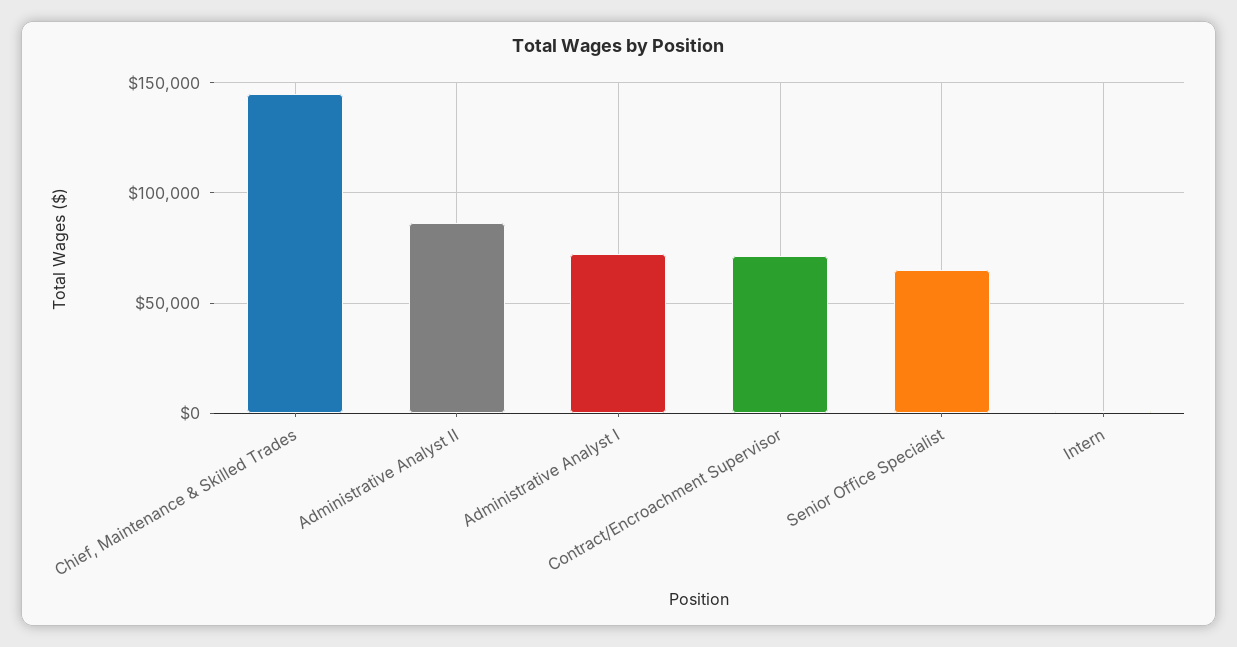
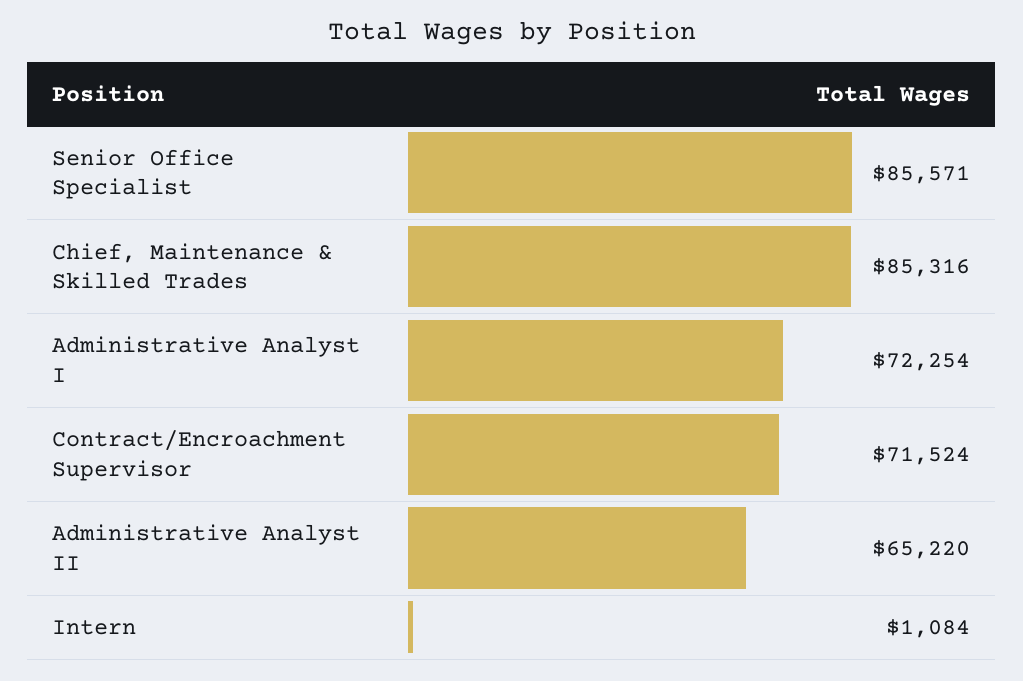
  {
-   "Chief, Maintenance & Skilled Trades": 145000,
+   "Chief, Maintenance & Skilled Trades": 85316,
-   "Administrative Analyst II": 85000,
+   "Administrative Analyst II": 65220,
    "Administrative Analyst I": 72254,
    "Contract/Encroachment Supervisor": 71524,
-   "Senior Office Specialist": 65000,
+   "Senior Office Specialist": 85571,
    "Intern": 1084
  }

